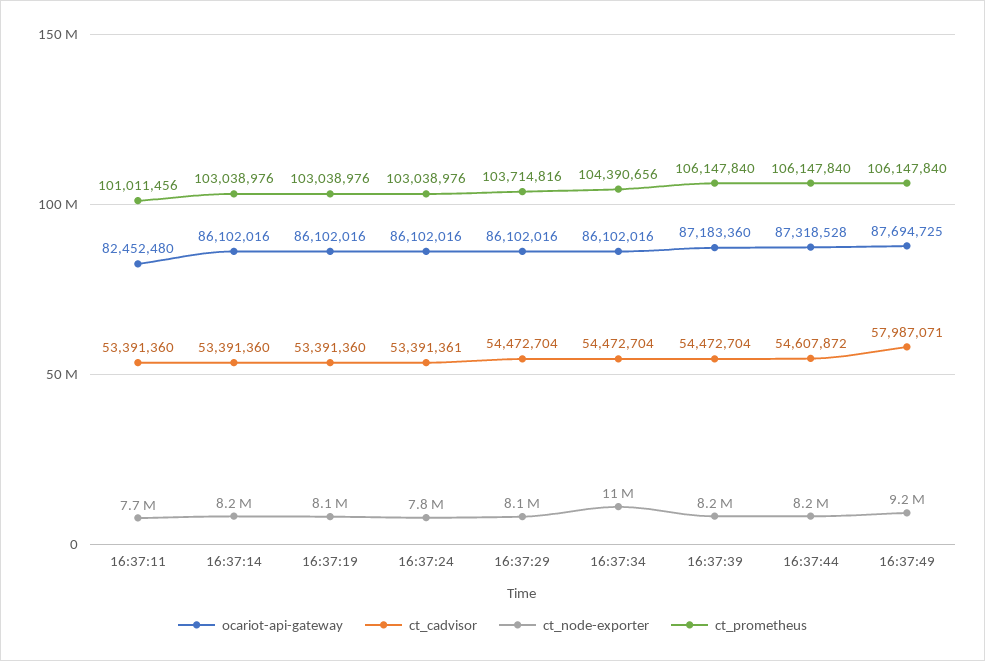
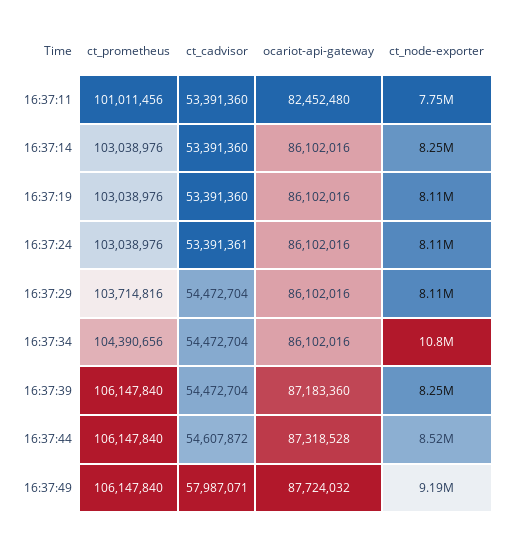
  {
    "ocariot-api-gateway": {
      "16:37:11": 82452480,
      "16:37:14": 86102016,
      "16:37:19": 86102016,
      "16:37:24": 86102016,
      "16:37:29": 86102016,
      "16:37:34": 86102016,
      "16:37:39": 87183360,
      "16:37:44": 87318528,
-     "16:37:49": 87694725
+     "16:37:49": 87724032
    },
    "ct_cadvisor": {
      "16:37:11": 53391360,
      "16:37:14": 53391360,
      "16:37:19": 53391360,
      "16:37:24": 53391361,
      "16:37:29": 54472704,
      "16:37:34": 54472704,
      "16:37:39": 54472704,
      "16:37:44": 54607872,
      "16:37:49": 57987071
    },
    "ct_node-exporter": {
      "16:37:11": 7750000,
      "16:37:14": 8250000,
      "16:37:19": 8110000,
-     "16:37:24": 7800000,
+     "16:37:24": 8110000,
      "16:37:29": 8110000,
      "16:37:34": 10800000,
      "16:37:39": 8250000,
-     "16:37:44": 8200000,
+     "16:37:44": 8520000,
      "16:37:49": 9190000
    },
    "ct_prometheus": {
      "16:37:11": 101011456,
      "16:37:14": 103038976,
      "16:37:19": 103038976,
      "16:37:24": 103038976,
      "16:37:29": 103714816,
      "16:37:34": 104390656,
      "16:37:39": 106147840,
      "16:37:44": 106147840,
      "16:37:49": 106147840
    }
  }

